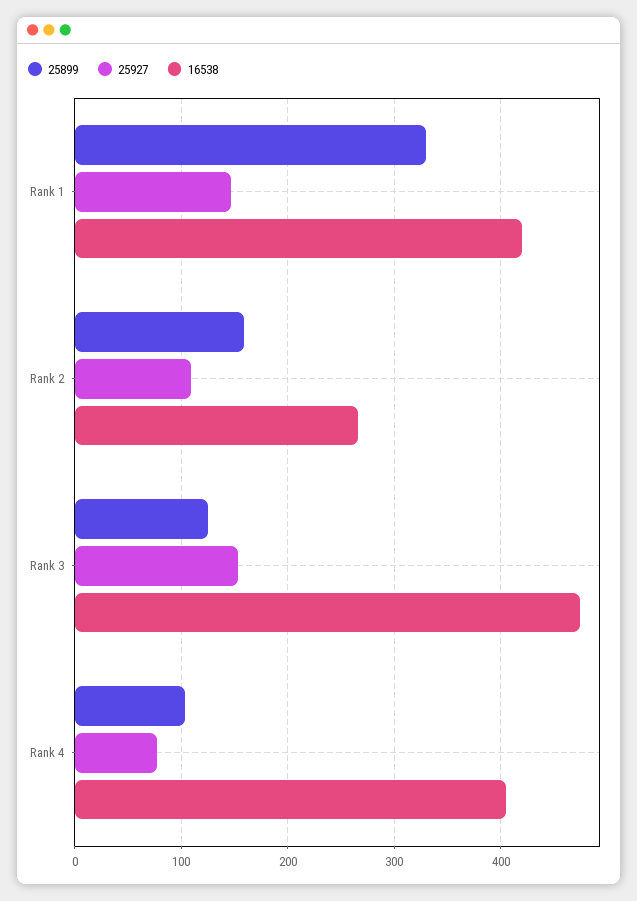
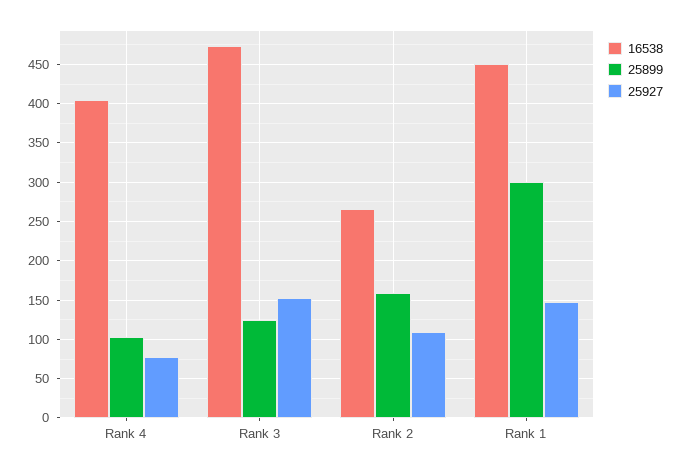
  {
    "25899": {
-     "Rank 1": 330,
+     "Rank 1": 300,
      "Rank 2": 160,
      "Rank 3": 130,
      "Rank 4": 100
    },
    "25927": {
      "Rank 1": 150,
      "Rank 2": 110,
      "Rank 3": 150,
      "Rank 4": 80
    },
    "16538": {
-     "Rank 1": 420,
+     "Rank 1": 450,
      "Rank 2": 270,
      "Rank 3": 470,
      "Rank 4": 410
    }
  }

